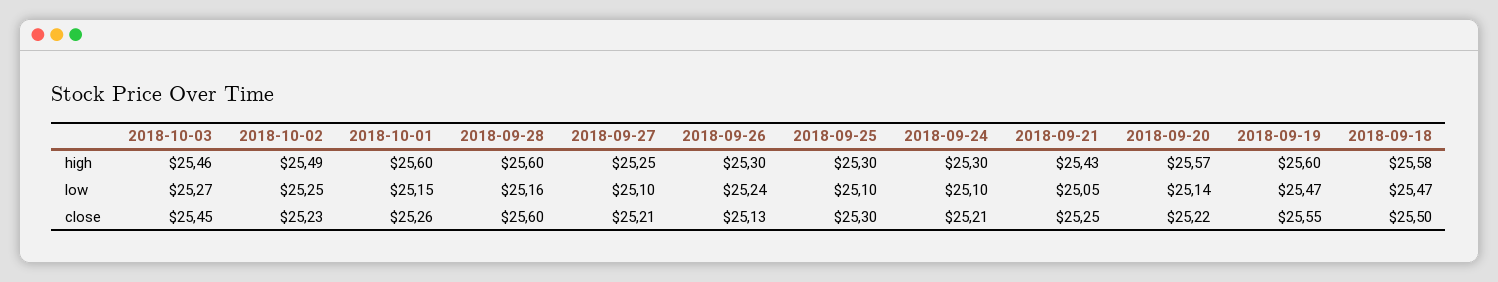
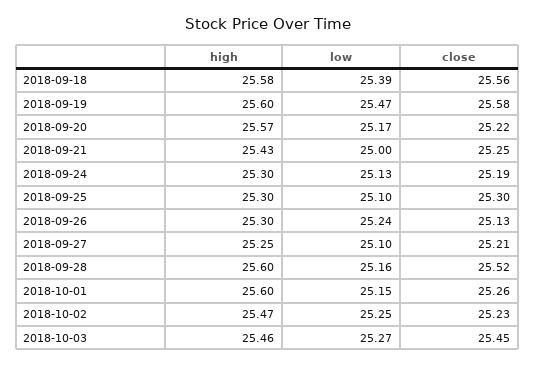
  {
    "2018-10-03": {
      "high": 25.46,
      "low": 25.27,
      "close": 25.45
    },
    "2018-10-02": {
-     "high": 25.49,
+     "high": 25.47,
      "low": 25.25,
      "close": 25.23
    },
    "2018-10-01": {
      "high": 25.6,
      "low": 25.15,
      "close": 25.26
    },
    "2018-09-28": {
      "high": 25.6,
      "low": 25.16,
-     "close": 25.6
+     "close": 25.52
    },
    "2018-09-27": {
      "high": 25.25,
      "low": 25.1,
      "close": 25.21
    },
    "2018-09-26": {
      "high": 25.3,
      "low": 25.24,
      "close": 25.13
    },
    "2018-09-25": {
      "high": 25.3,
      "low": 25.1,
      "close": 25.3
    },
    "2018-09-24": {
      "high": 25.3,
-     "low": 25.1,
+     "low": 25.13,
-     "close": 25.21
+     "close": 25.19
    },
    "2018-09-21": {
      "high": 25.43,
-     "low": 25.05,
+     "low": 25,
      "close": 25.25
    },
    "2018-09-20": {
      "high": 25.57,
-     "low": 25.14,
+     "low": 25.17,
      "close": 25.22
    },
    "2018-09-19": {
      "high": 25.6,
      "low": 25.47,
-     "close": 25.55
+     "close": 25.58
    },
    "2018-09-18": {
      "high": 25.58,
-     "low": 25.47,
+     "low": 25.39,
-     "close": 25.5
+     "close": 25.56
    }
  }

